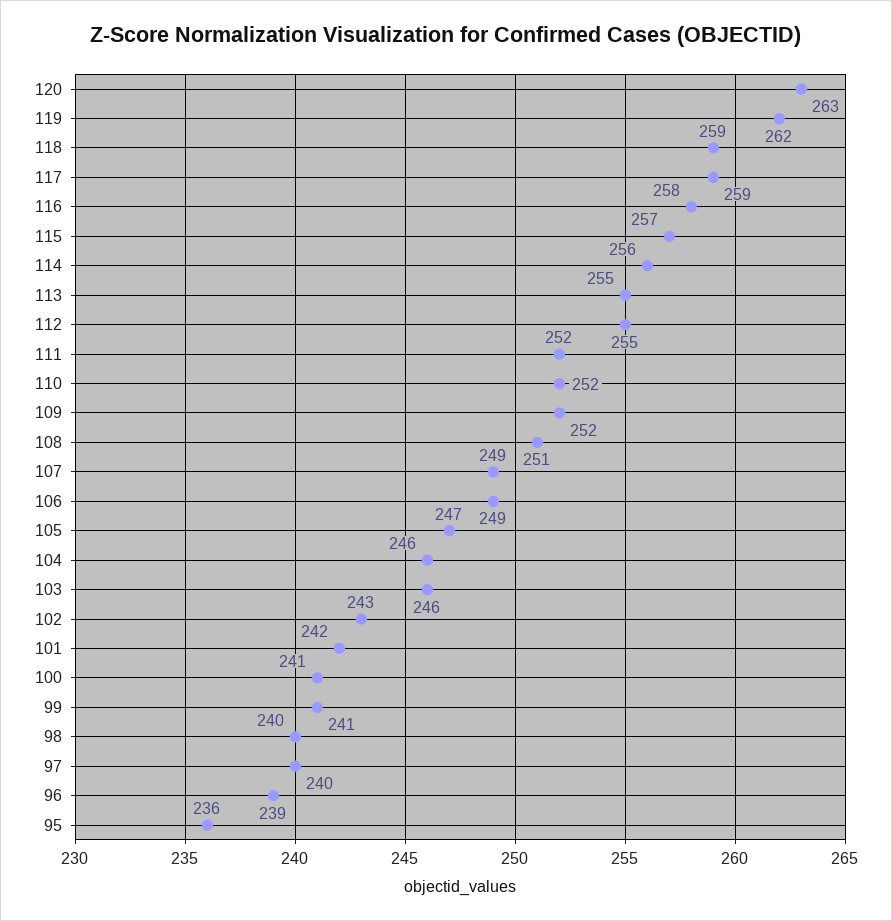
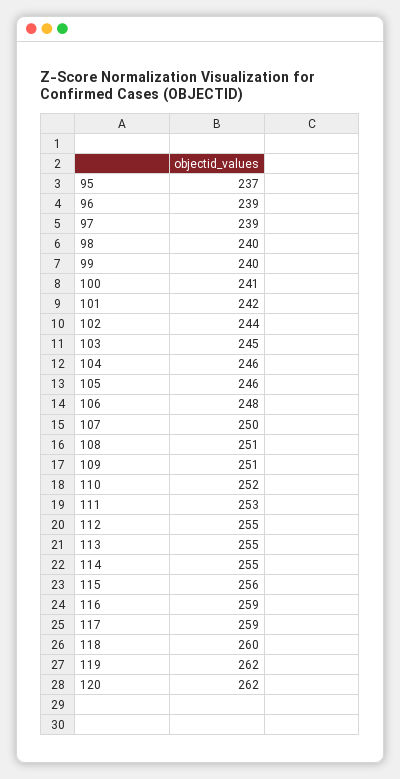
  {
-   "120": 263,
+   "120": 262,
    "119": 262,
-   "118": 259,
+   "118": 260,
    "117": 259,
-   "116": 258,
+   "116": 259,
-   "115": 257,
+   "115": 256,
-   "114": 256,
+   "114": 255,
    "113": 255,
    "112": 255,
-   "111": 252,
+   "111": 253,
    "110": 252,
-   "109": 252,
+   "109": 251,
    "108": 251,
-   "107": 249,
+   "107": 250,
-   "106": 249,
+   "106": 248,
-   "105": 247,
+   "105": 246,
    "104": 246,
-   "103": 246,
+   "103": 245,
-   "102": 243,
+   "102": 244,
    "101": 242,
    "100": 241,
-   "99": 241,
+   "99": 240,
    "98": 240,
-   "97": 240,
+   "97": 239,
    "96": 239,
-   "95": 236
+   "95": 237
  }

